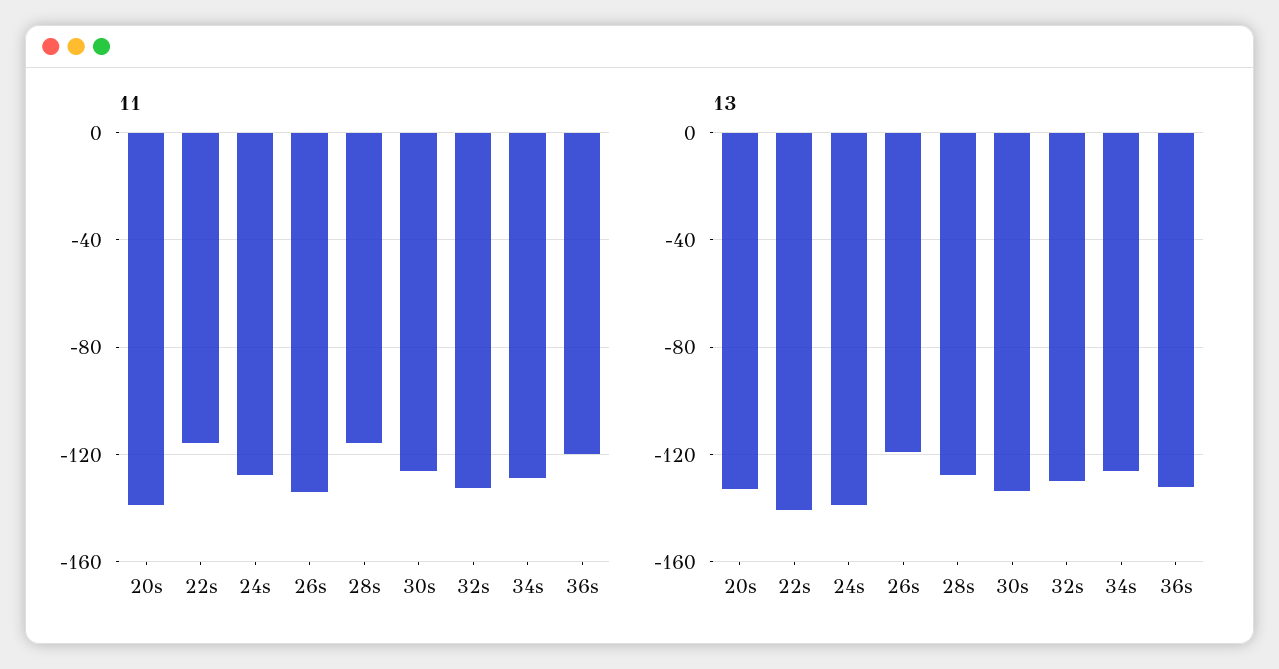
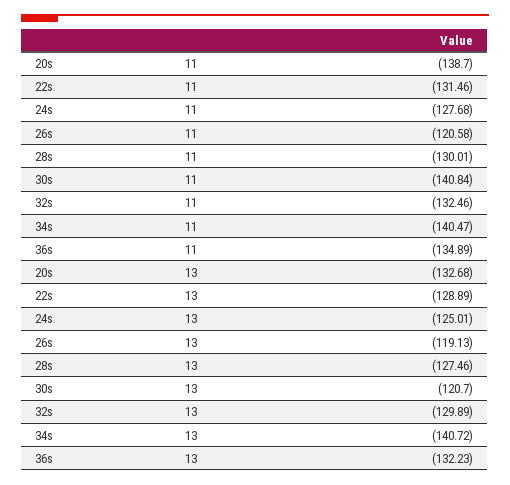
  {
    "11": {
      "20s": -138.7,
-     "22s": -115,
+     "22s": -131.46,
      "24s": -127.68,
-     "26s": -135,
+     "26s": -120.58,
-     "28s": -115,
+     "28s": -130.01,
-     "30s": -125,
+     "30s": -140.84,
      "32s": -132.46,
-     "34s": -130,
+     "34s": -140.47,
-     "36s": -120
+     "36s": -134.89
    },
    "13": {
      "20s": -132.68,
-     "22s": -140,
+     "22s": -128.89,
-     "24s": -140,
+     "24s": -125.01,
      "26s": -119.13,
      "28s": -127.46,
-     "30s": -135,
+     "30s": -120.7,
      "32s": -129.89,
-     "34s": -125,
+     "34s": -140.72,
      "36s": -132.23
    }
  }

